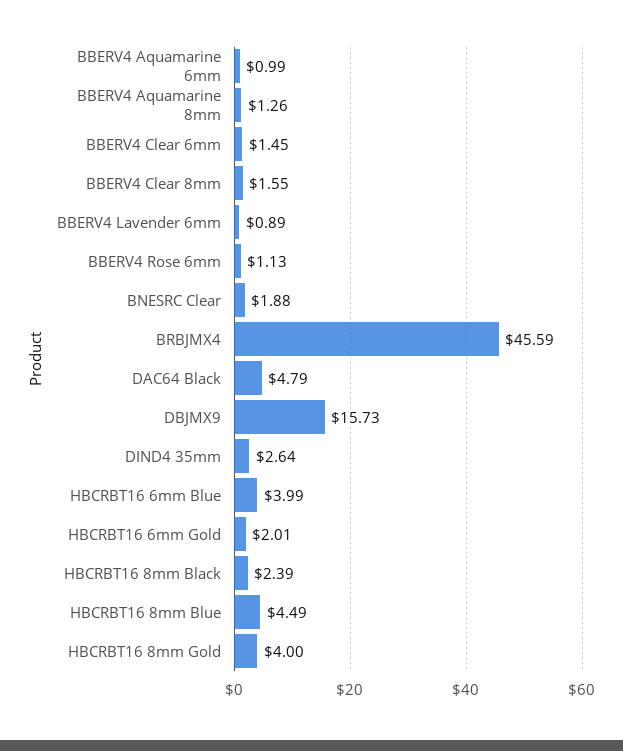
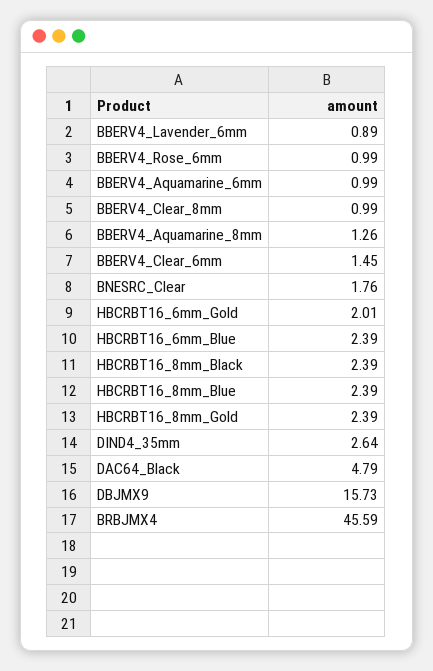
  {
    "BBERV4 Aquamarine 6mm": 0.99,
    "BBERV4 Aquamarine 8mm": 1.26,
    "BBERV4 Clear 6mm": 1.45,
-   "BBERV4 Clear 8mm": 1.55,
+   "BBERV4 Clear 8mm": 0.99,
    "BBERV4 Lavender 6mm": 0.89,
-   "BBERV4 Rose 6mm": 1.13,
+   "BBERV4 Rose 6mm": 0.99,
-   "BNESRC Clear": 1.88,
+   "BNESRC Clear": 1.76,
    "BRBJMX4": 45.59,
    "DAC64 Black": 4.79,
    "DBJMX9": 15.73,
    "DIND4 35mm": 2.64,
-   "HBCRBT16 6mm Blue": 3.99,
+   "HBCRBT16 6mm Blue": 2.39,
    "HBCRBT16 6mm Gold": 2.01,
    "HBCRBT16 8mm Black": 2.39,
-   "HBCRBT16 8mm Blue": 4.49,
+   "HBCRBT16 8mm Blue": 2.39,
-   "HBCRBT16 8mm Gold": 4
+   "HBCRBT16 8mm Gold": 2.39
  }

